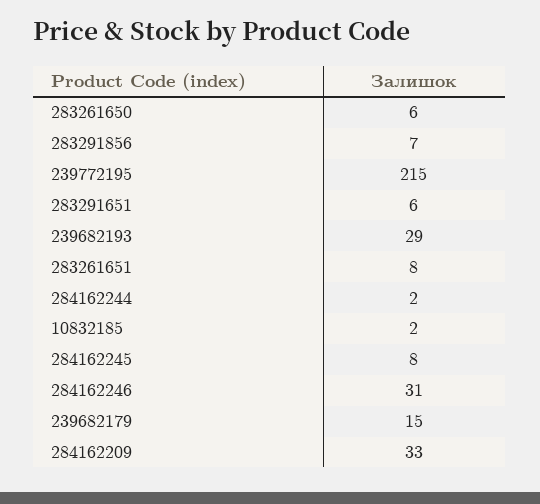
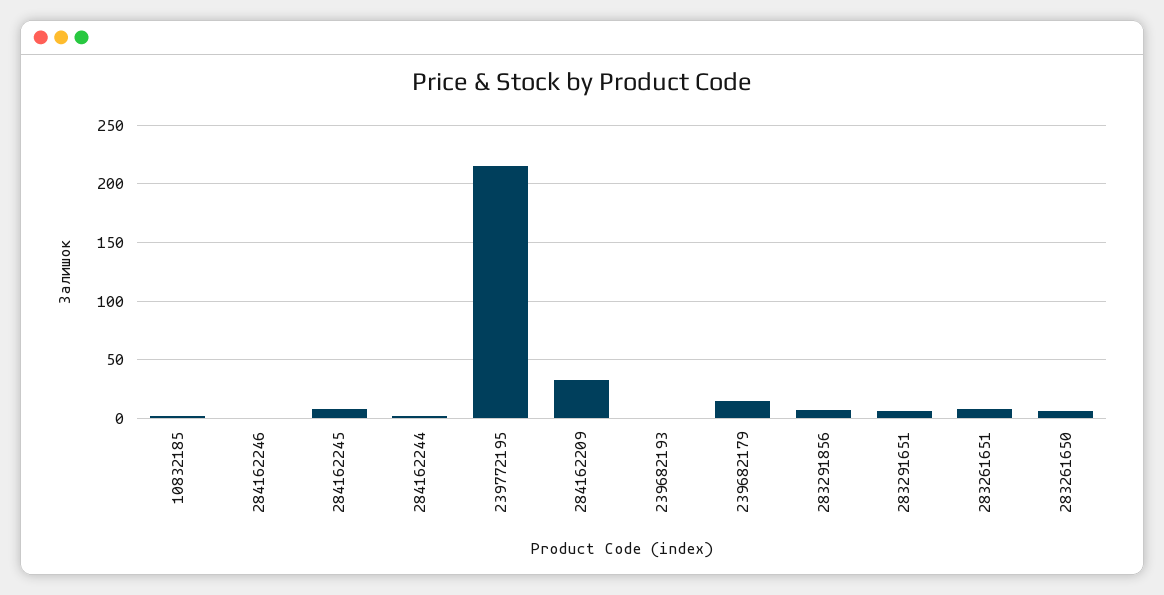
  {
    "283261650": 6,
    "283291856": 7,
    "239772195": 215,
    "283291651": 6,
-   "239682193": 29,
+   "239682193": 0,
    "283261651": 8,
    "284162244": 2,
    "10832185": 2,
    "284162245": 8,
-   "284162246": 31,
+   "284162246": 0,
    "239682179": 15,
    "284162209": 33
  }

